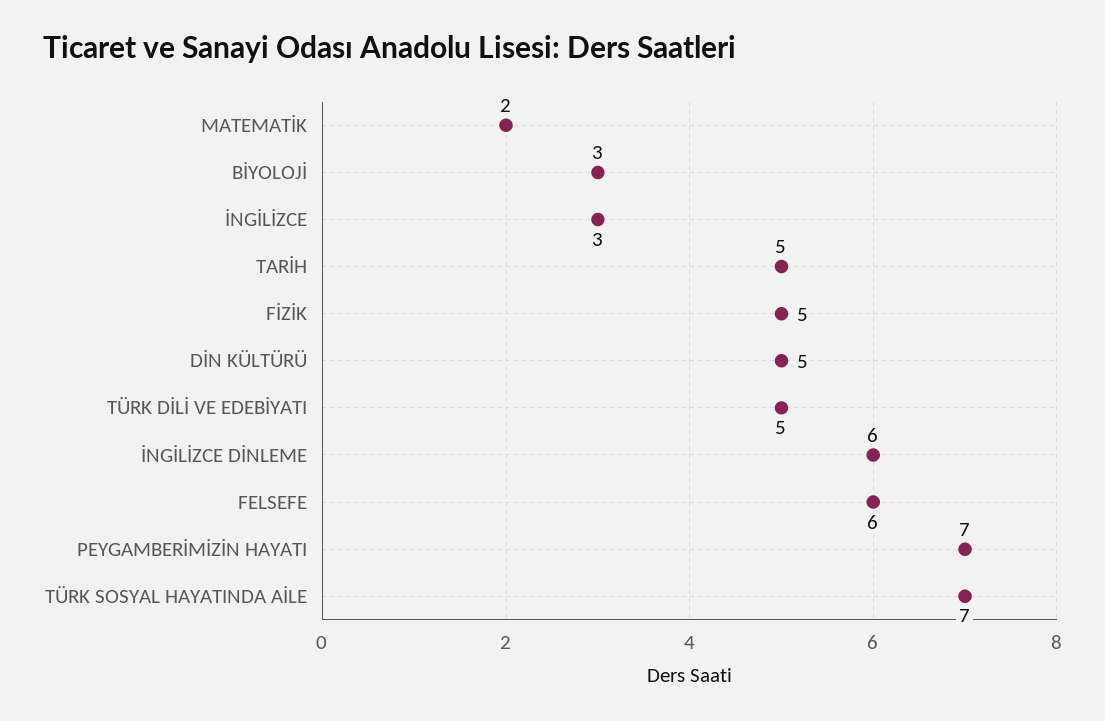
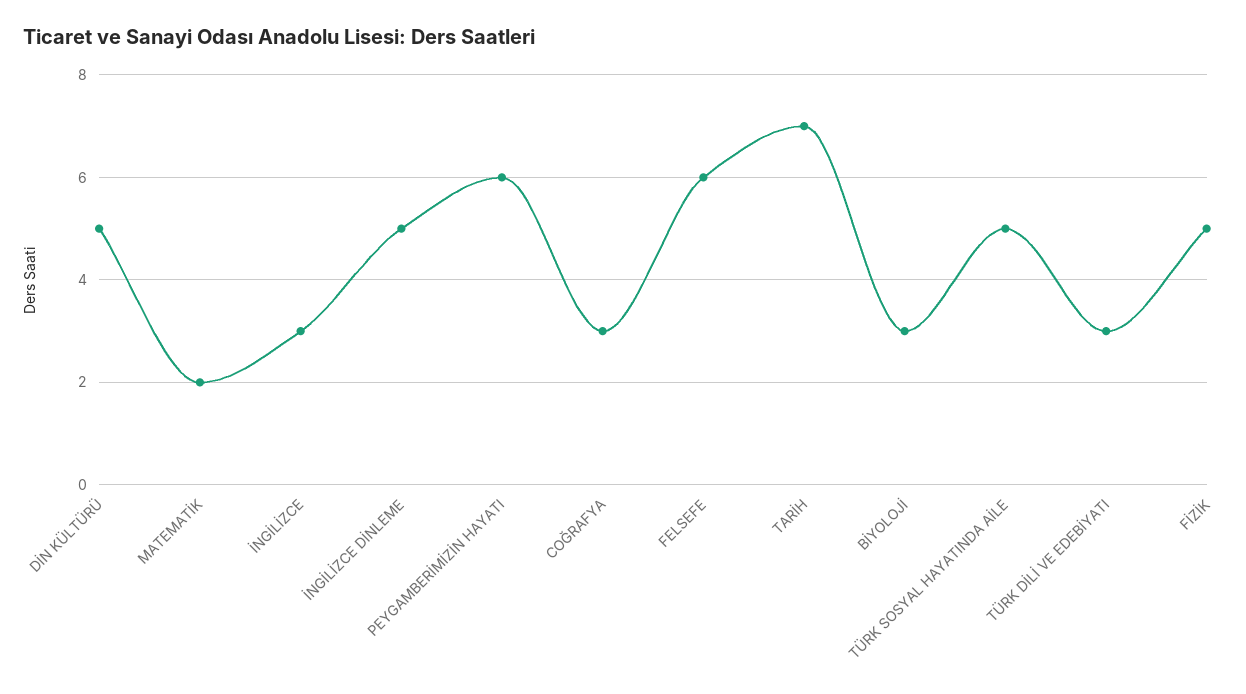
  {
    "MATEMATİK": 2,
    "BİYOLOJİ": 3,
    "İNGİLİZCE": 3,
-   "TARİH": 5,
+   "TARİH": 7,
    "FİZİK": 5,
    "DİN KÜLTÜRÜ": 5,
-   "TÜRK DİLİ VE EDEBİYATI": 5,
+   "TÜRK DİLİ VE EDEBİYATI": 3,
-   "İNGİLİZCE DİNLEME": 6,
+   "İNGİLİZCE DİNLEME": 5,
    "FELSEFE": 6,
-   "PEYGAMBERİMİZİN HAYATI": 7,
+   "PEYGAMBERİMİZİN HAYATI": 6,
-   "TÜRK SOSYAL HAYATINDA AİLE": 7
+   "TÜRK SOSYAL HAYATINDA AİLE": 5,
+   "COĞRAFYA": 3
  }

